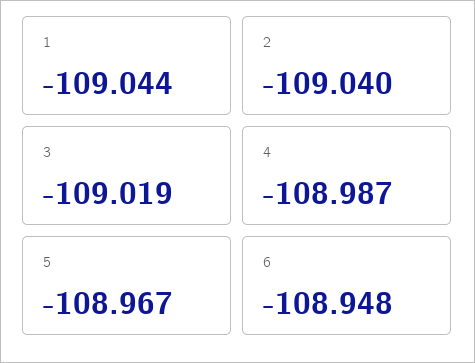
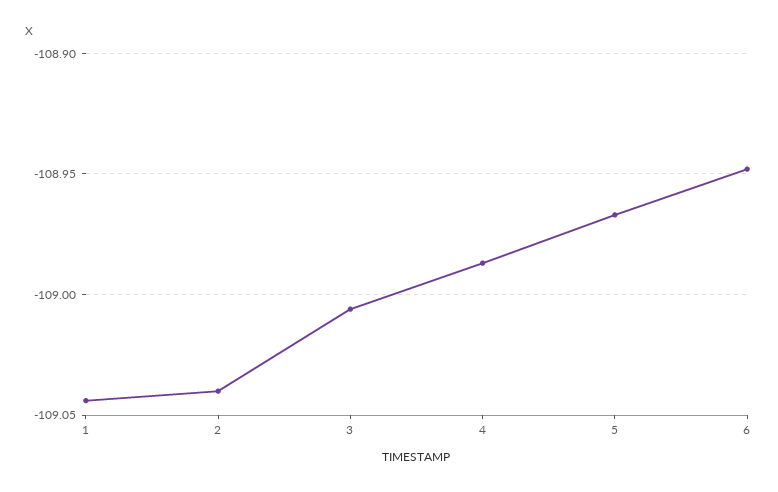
  {
    "1": -109.044,
    "2": -109.04,
-   "3": -109.019,
+   "3": -109.005,
    "4": -108.987,
    "5": -108.967,
    "6": -108.948
  }

